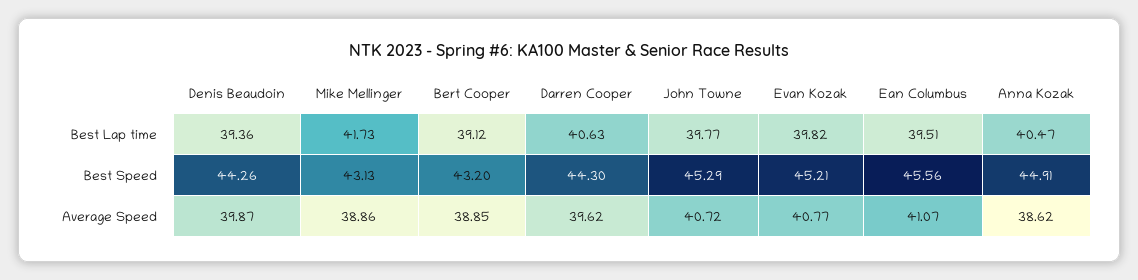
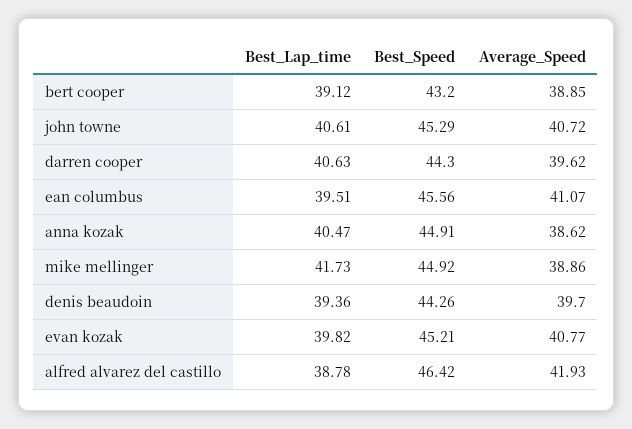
  {
    "Denis Beaudoin": {
      "Best Lap time": 39.36,
      "Best Speed": 44.26,
-     "Average Speed": 39.87
+     "Average Speed": 39.7
    },
    "Mike Mellinger": {
      "Best Lap time": 41.73,
-     "Best Speed": 43.13,
+     "Best Speed": 44.92,
      "Average Speed": 38.86
    },
    "Bert Cooper": {
      "Best Lap time": 39.12,
      "Best Speed": 43.2,
      "Average Speed": 38.85
    },
    "Darren Cooper": {
      "Best Lap time": 40.63,
      "Best Speed": 44.3,
      "Average Speed": 39.62
    },
    "John Towne": {
-     "Best Lap time": 39.77,
+     "Best Lap time": 40.61,
      "Best Speed": 45.29,
      "Average Speed": 40.72
    },
    "Evan Kozak": {
      "Best Lap time": 39.82,
      "Best Speed": 45.21,
      "Average Speed": 40.77
    },
    "Ean Columbus": {
      "Best Lap time": 39.51,
      "Best Speed": 45.56,
      "Average Speed": 41.07
    },
    "Anna Kozak": {
      "Best Lap time": 40.47,
      "Best Speed": 44.91,
      "Average Speed": 38.62
-   }
+   },
+   "alfred alvarez del castillo": {
+     "Best Lap time": 38.78,
+     "Best Speed": 46.42,
+     "Average Speed": 41.93
+   }
  }

